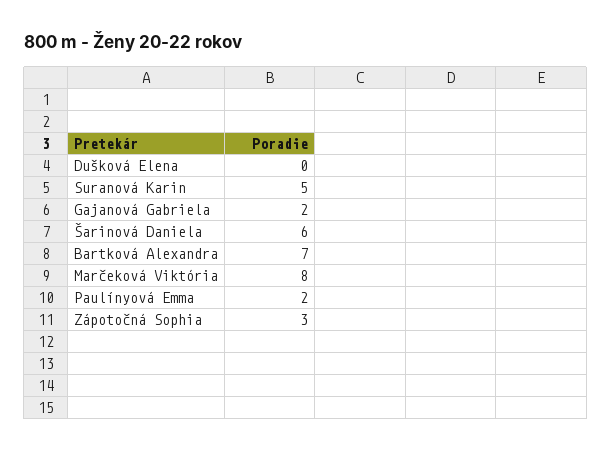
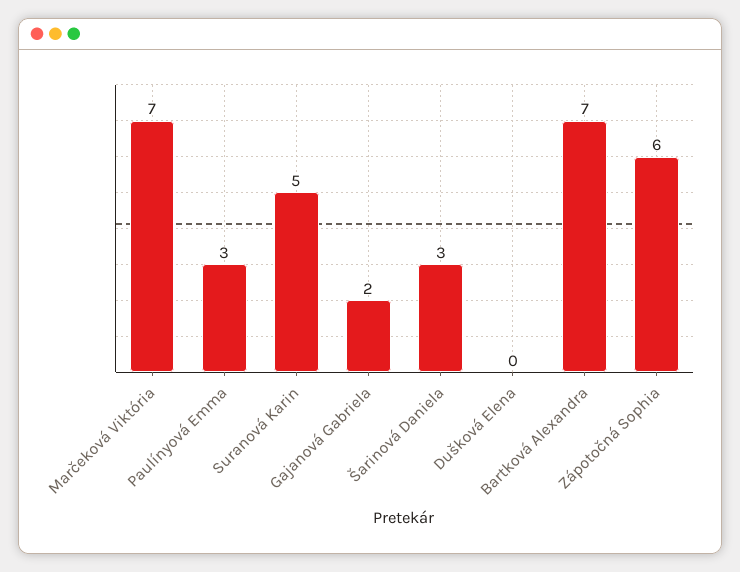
  {
    "Dušková Elena": 0,
    "Suranová Karin": 5,
    "Gajanová Gabriela": 2,
-   "Šarinová Daniela": 6,
+   "Šarinová Daniela": 3,
    "Bartková Alexandra": 7,
-   "Marčeková Viktória": 8,
+   "Marčeková Viktória": 7,
-   "Paulínyová Emma": 2,
+   "Paulínyová Emma": 3,
-   "Zápotočná Sophia": 3
+   "Zápotočná Sophia": 6
  }

